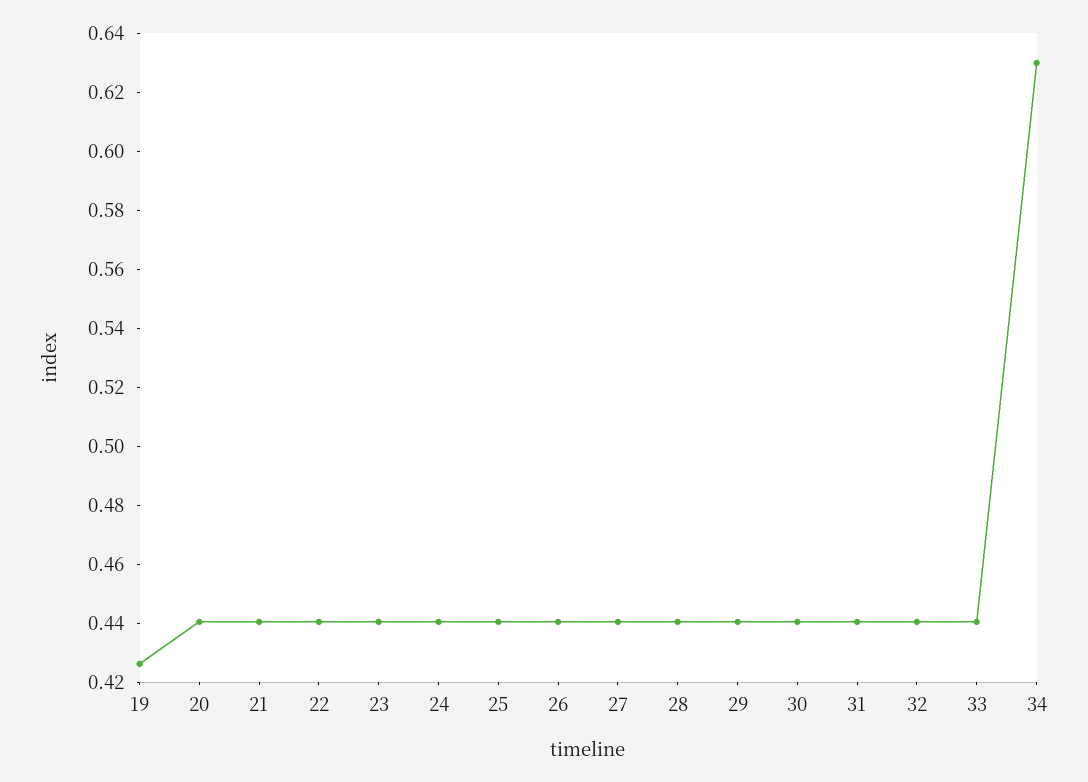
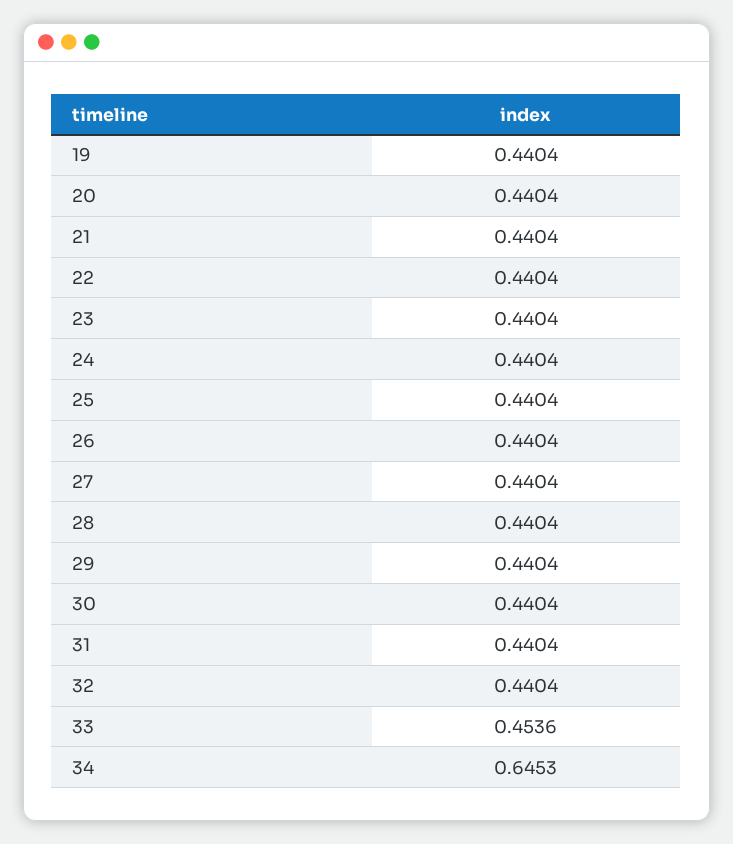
  {
-   "19": 0.425,
+   "19": 0.4404,
    "20": 0.4404,
    "21": 0.4404,
    "22": 0.4404,
    "23": 0.4404,
    "24": 0.4404,
    "25": 0.4404,
    "26": 0.4404,
    "27": 0.4404,
    "28": 0.4404,
    "29": 0.4404,
    "30": 0.4404,
    "31": 0.4404,
    "32": 0.4404,
-   "33": 0.44,
+   "33": 0.4536,
-   "34": 0.63
+   "34": 0.6453
  }

